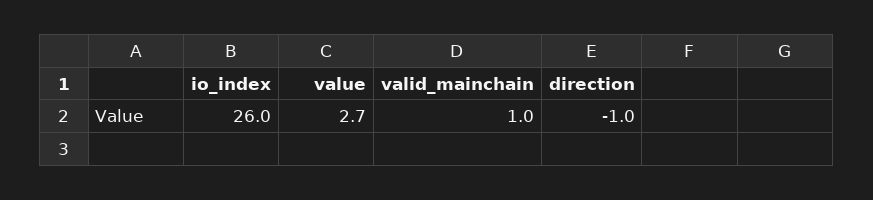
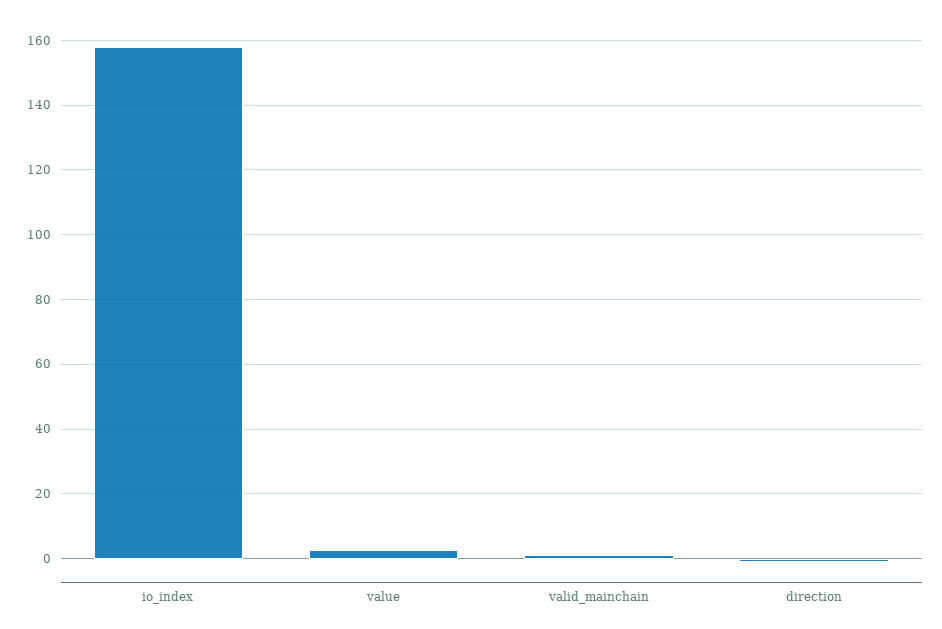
  {
-   "io_index": 26,
+   "io_index": 158,
    "value": 2.7,
    "valid_mainchain": 1,
    "direction": -1
  }

